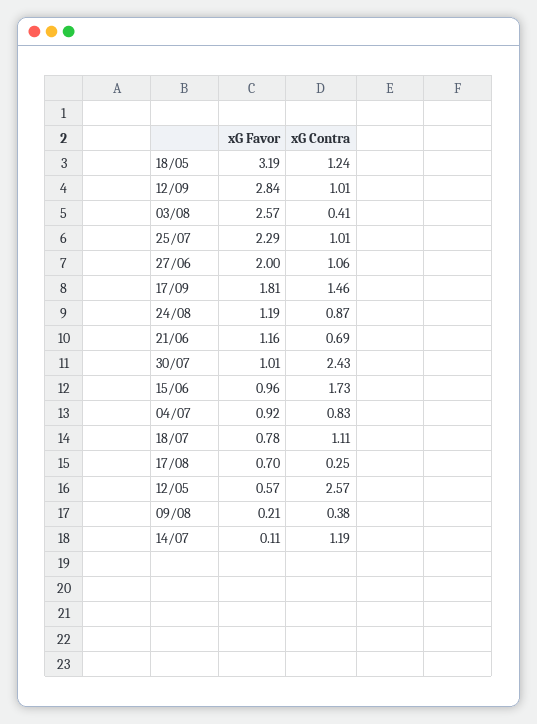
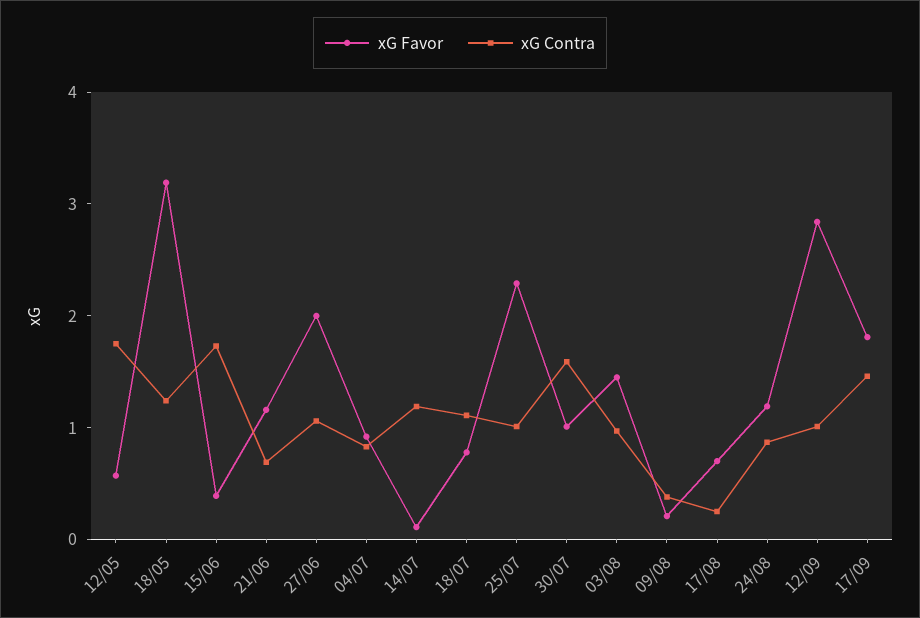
  {
    "xG Favor": {
      "18/05": 3.19,
      "12/09": 2.84,
-     "03/08": 2.57,
+     "03/08": 1.4,
      "25/07": 2.29,
      "27/06": 2,
      "17/09": 1.81,
      "24/08": 1.19,
      "21/06": 1.16,
      "30/07": 1.01,
-     "15/06": 0.96,
+     "15/06": 0.4,
      "04/07": 0.92,
      "18/07": 0.78,
      "17/08": 0.7,
      "12/05": 0.57,
      "09/08": 0.21,
      "14/07": 0.11
    },
    "xG Contra": {
      "18/05": 1.24,
      "12/09": 1.01,
-     "03/08": 0.41,
+     "03/08": 1,
      "25/07": 1.01,
      "27/06": 1.06,
      "17/09": 1.46,
      "24/08": 0.87,
      "21/06": 0.69,
-     "30/07": 2.43,
+     "30/07": 1.6,
      "15/06": 1.73,
      "04/07": 0.83,
      "18/07": 1.11,
      "17/08": 0.25,
-     "12/05": 2.57,
+     "12/05": 1.8,
      "09/08": 0.38,
      "14/07": 1.19
    }
  }

